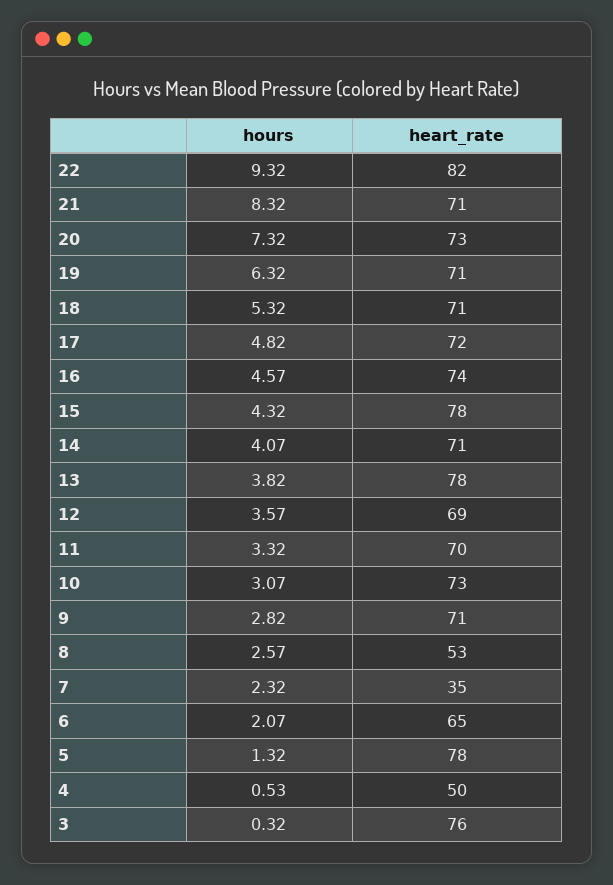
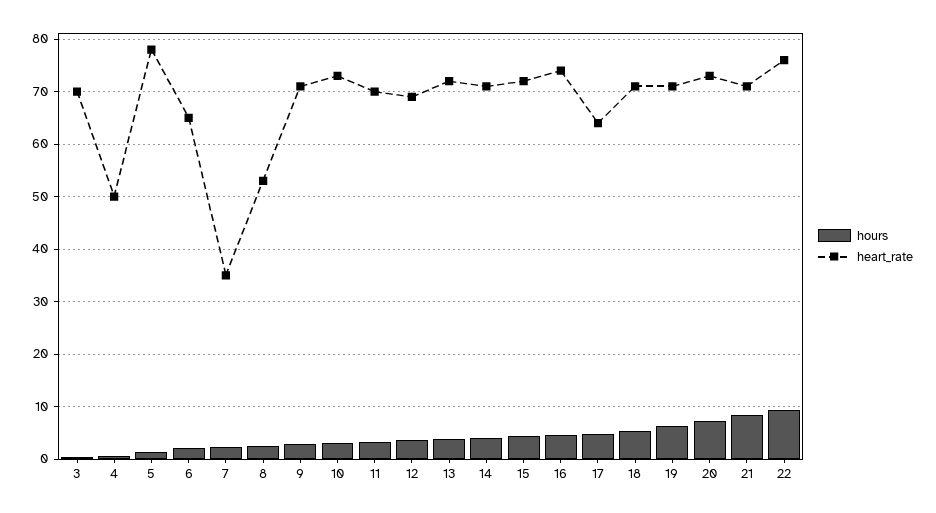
  {
    "hours": {
      "22": 9.32,
      "21": 8.32,
      "20": 7.32,
      "19": 6.32,
      "18": 5.32,
      "17": 4.82,
      "16": 4.57,
      "15": 4.32,
      "14": 4.07,
      "13": 3.82,
      "12": 3.57,
      "11": 3.32,
      "10": 3.07,
      "9": 2.82,
      "8": 2.57,
      "7": 2.32,
      "6": 2.07,
      "5": 1.32,
      "4": 0.53,
      "3": 0.32
    },
    "heart_rate": {
-     "22": 82,
+     "22": 76,
      "21": 71,
      "20": 73,
      "19": 71,
      "18": 71,
-     "17": 72,
+     "17": 64,
      "16": 74,
-     "15": 78,
+     "15": 72,
      "14": 71,
-     "13": 78,
+     "13": 72,
      "12": 69,
      "11": 70,
      "10": 73,
      "9": 71,
      "8": 53,
      "7": 35,
      "6": 65,
      "5": 78,
      "4": 50,
-     "3": 76
+     "3": 70
    }
  }

